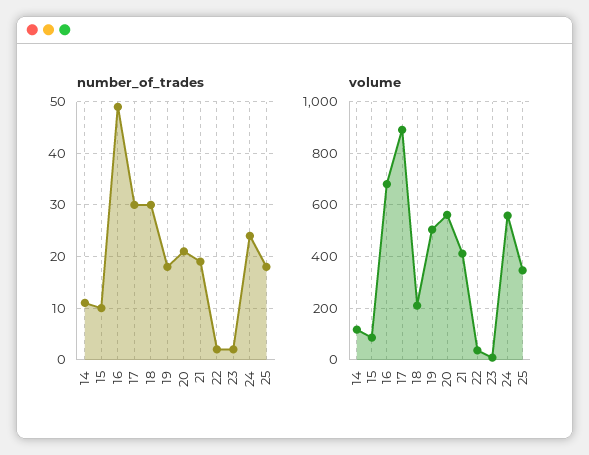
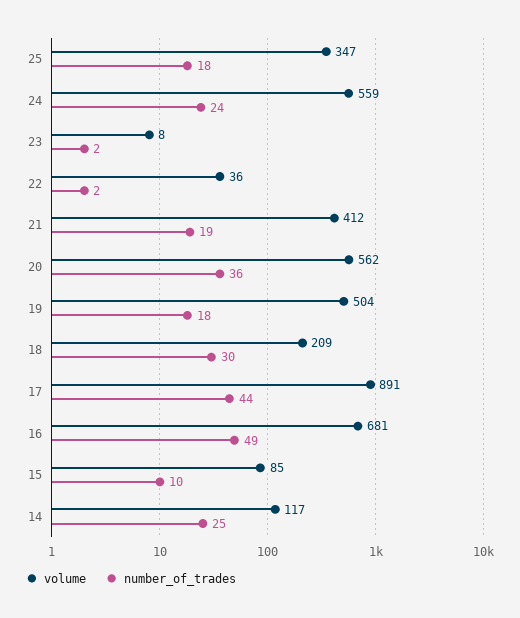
  {
    "number_of_trades": {
-     "14": 10,
+     "14": 25,
      "15": 10,
      "16": 49,
-     "17": 30,
+     "17": 44,
      "18": 30,
      "19": 18,
-     "20": 20,
+     "20": 36,
      "21": 19,
      "22": 2,
      "23": 2,
      "24": 24,
      "25": 18
    },
    "volume": {
      "14": 117,
      "15": 85,
      "16": 681,
      "17": 891,
      "18": 209,
      "19": 504,
      "20": 562,
      "21": 412,
      "22": 36,
      "23": 8,
      "24": 559,
      "25": 347
    }
  }

